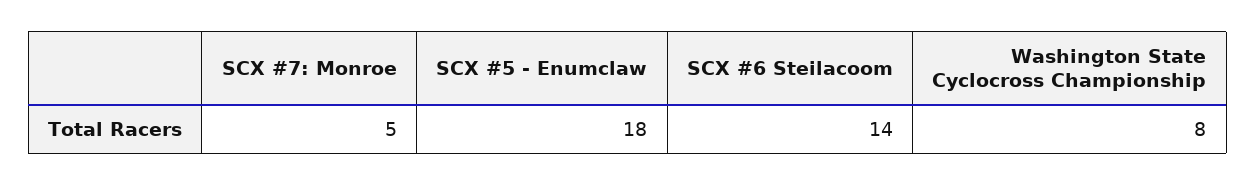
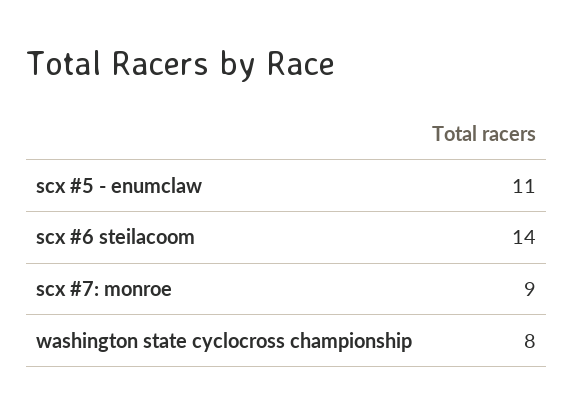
  {
-   "SCX #7: Monroe": 5,
+   "SCX #7: Monroe": 9,
-   "SCX #5 - Enumclaw": 18,
+   "SCX #5 - Enumclaw": 11,
    "SCX #6 Steilacoom": 14,
    "Washington State Cyclocross Championship": 8
  }

